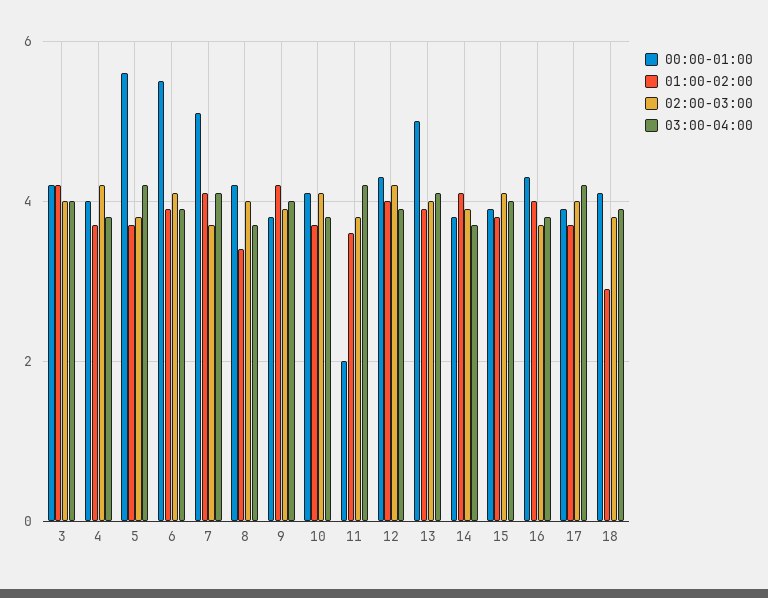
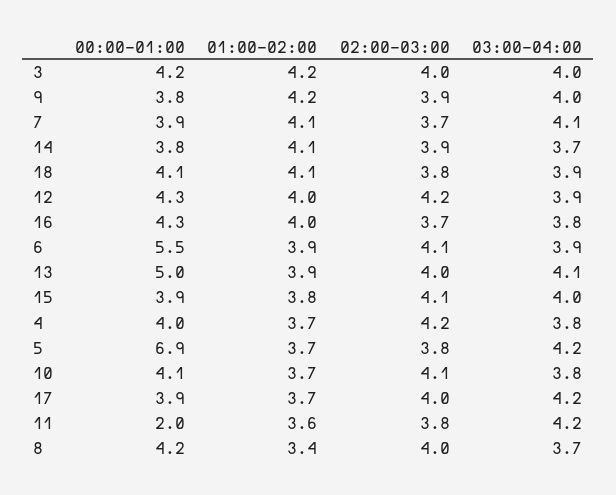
  {
    "00:00-01:00": {
      "3": 4.2,
      "4": 4,
-     "5": 5.5,
+     "5": 6.9,
      "6": 5.5,
-     "7": 5,
+     "7": 3.9,
      "8": 4.2,
      "9": 3.8,
      "10": 4.1,
      "11": 2,
      "12": 4.3,
      "13": 5,
      "14": 3.8,
      "15": 3.9,
      "16": 4.3,
      "17": 3.9,
      "18": 4.1
    },
    "01:00-02:00": {
      "3": 4.2,
      "4": 3.7,
      "5": 3.7,
      "6": 3.9,
      "7": 4.1,
      "8": 3.4,
      "9": 4.2,
      "10": 3.7,
      "11": 3.6,
      "12": 4,
      "13": 3.9,
      "14": 4.1,
      "15": 3.8,
      "16": 4,
      "17": 3.7,
-     "18": 3
+     "18": 4.1
    },
    "02:00-03:00": {
      "3": 4,
      "4": 4.2,
      "5": 3.8,
      "6": 4.1,
      "7": 3.7,
      "8": 4,
      "9": 3.9,
      "10": 4.1,
      "11": 3.8,
      "12": 4.2,
      "13": 4,
      "14": 3.9,
      "15": 4.1,
      "16": 3.7,
      "17": 4,
      "18": 3.8
    },
    "03:00-04:00": {
      "3": 4,
      "4": 3.8,
      "5": 4.2,
      "6": 3.9,
      "7": 4.1,
      "8": 3.7,
      "9": 4,
      "10": 3.8,
      "11": 4.2,
      "12": 3.9,
      "13": 4.1,
      "14": 3.7,
      "15": 4,
      "16": 3.8,
      "17": 4.2,
      "18": 3.9
    }
  }

